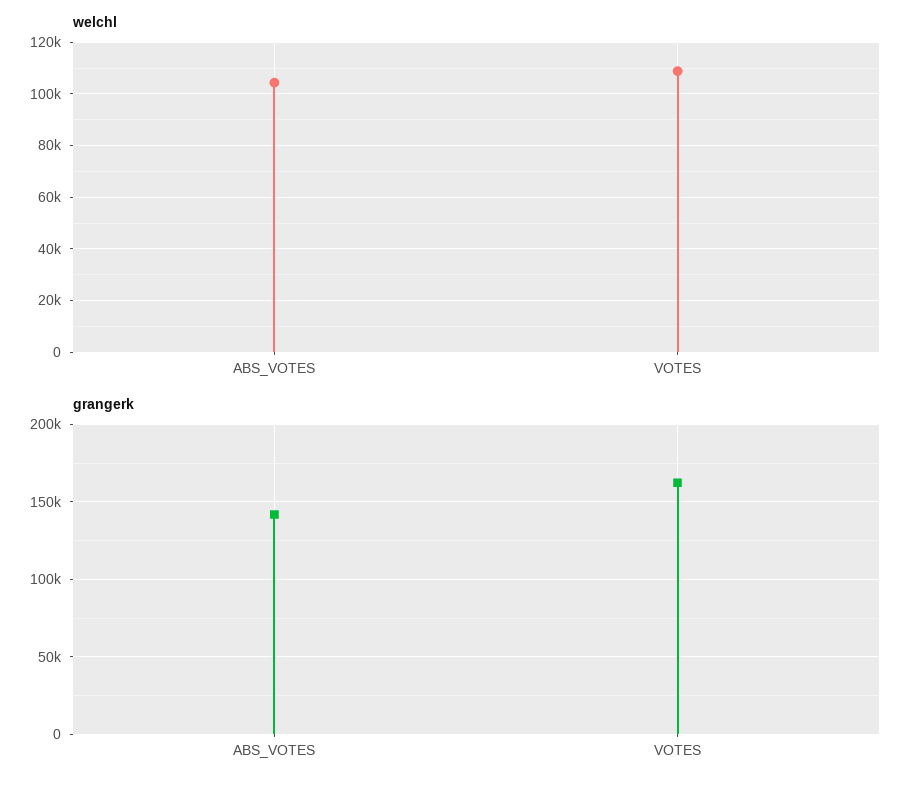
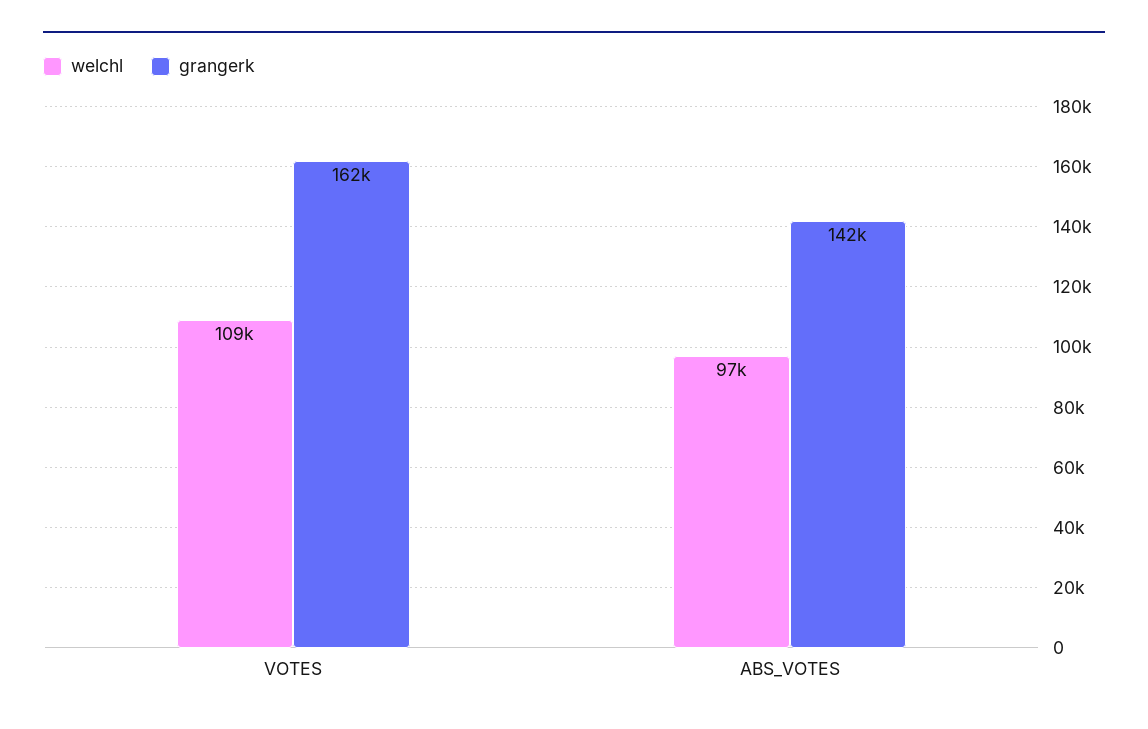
  {
    "welchl": {
-     "ABS_VOTES": 105000,
+     "ABS_VOTES": 97000,
      "VOTES": 109000
    },
    "grangerk": {
      "ABS_VOTES": 142000,
      "VOTES": 162000
    }
  }

